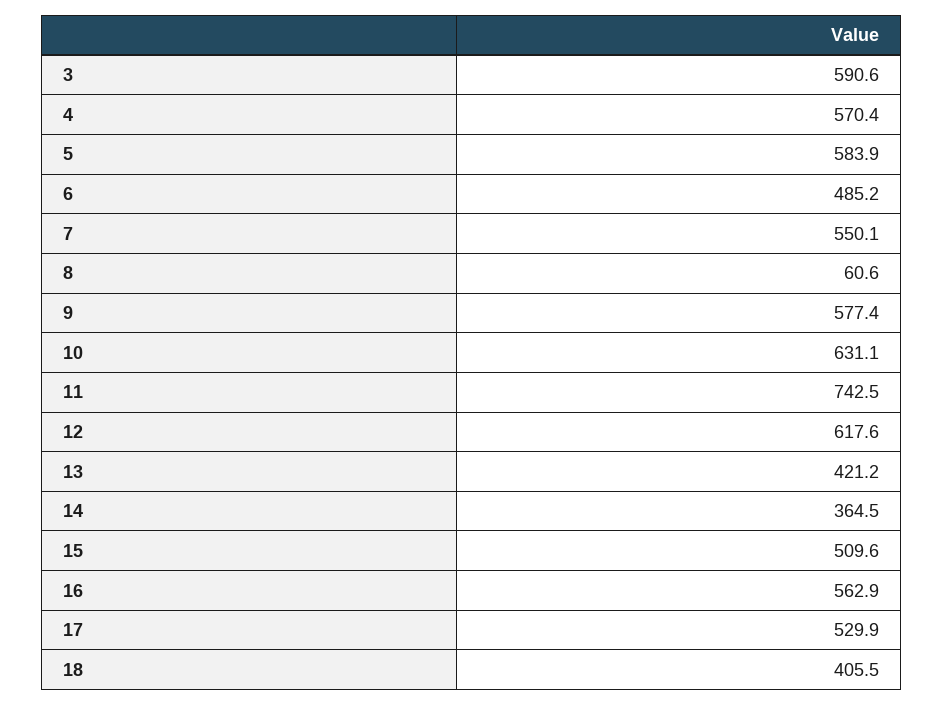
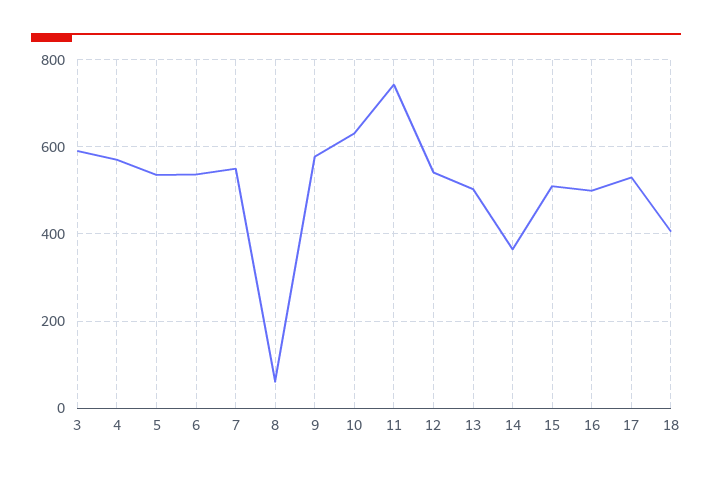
  {
    "3": 590.6,
    "4": 570.4,
-   "5": 583.9,
+   "5": 540,
-   "6": 485.2,
+   "6": 540,
    "7": 550.1,
    "8": 60.6,
    "9": 577.4,
    "10": 631.1,
    "11": 742.5,
-   "12": 617.6,
+   "12": 540,
-   "13": 421.2,
+   "13": 500,
    "14": 364.5,
    "15": 509.6,
-   "16": 562.9,
+   "16": 500,
    "17": 529.9,
    "18": 405.5
  }

